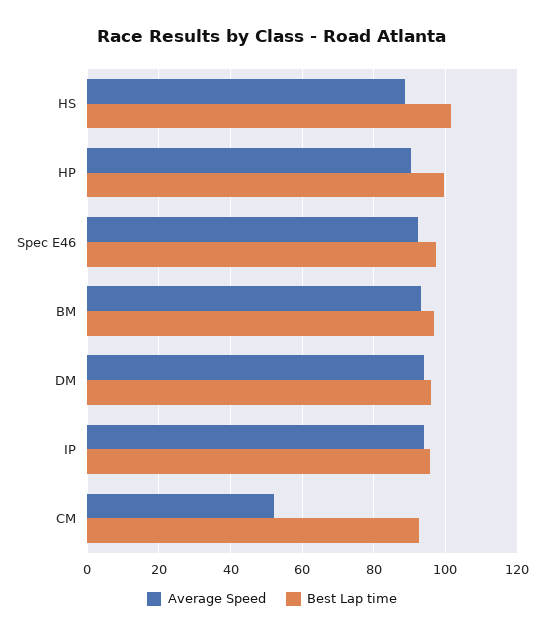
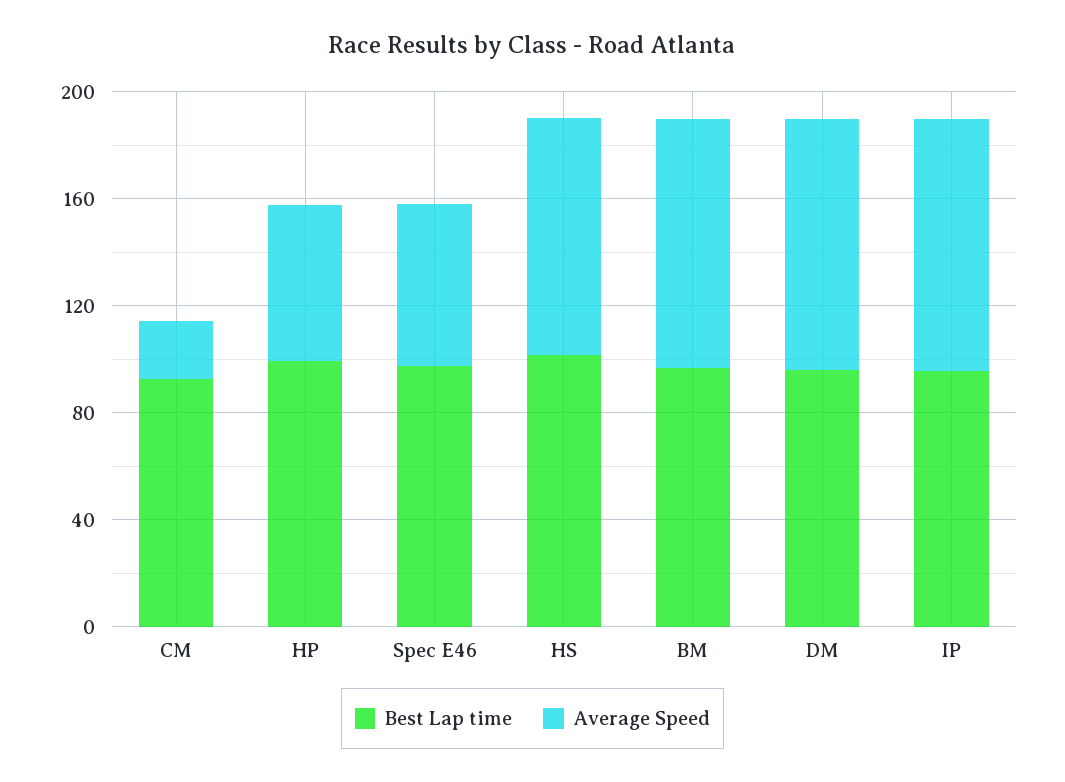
  {
    "Average Speed": {
      "HS": 88,
-     "HP": 90,
+     "HP": 60,
-     "Spec E46": 92,
+     "Spec E46": 60,
      "BM": 94,
      "DM": 94,
      "IP": 94,
-     "CM": 52
+     "CM": 20
    },
    "Best Lap time": {
      "HS": 102,
      "HP": 100,
      "Spec E46": 98,
      "BM": 96,
      "DM": 96,
      "IP": 96,
      "CM": 92
    }
  }

